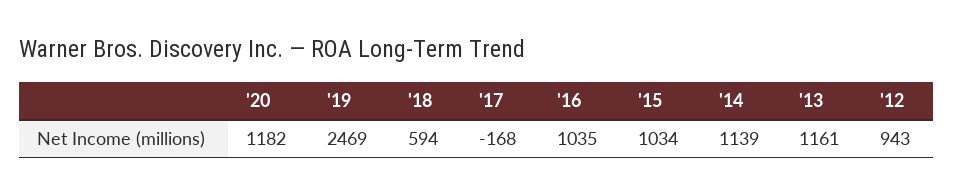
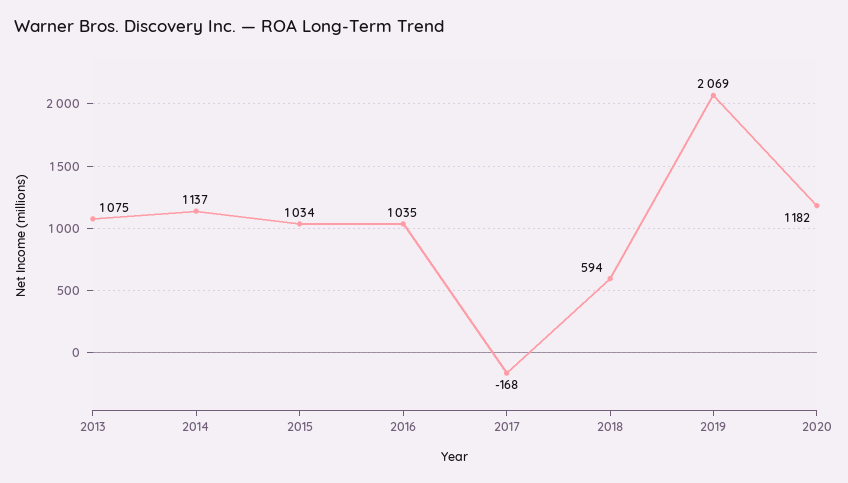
  {
    "'20": 1182,
-   "'19": 2469,
+   "'19": 2069,
    "'18": 594,
    "'17": -168,
    "'16": 1035,
    "'15": 1034,
-   "'14": 1139,
+   "'14": 1137,
-   "'13": 1161,
+   "'13": 1075
-   "'12": 943
  }

